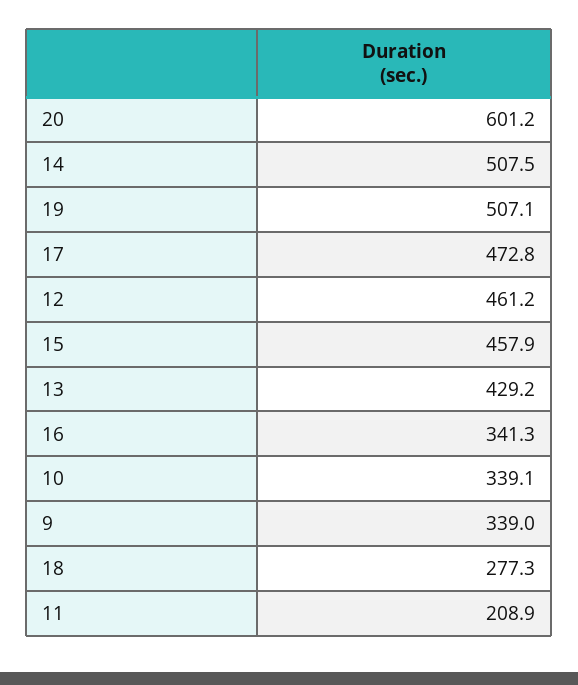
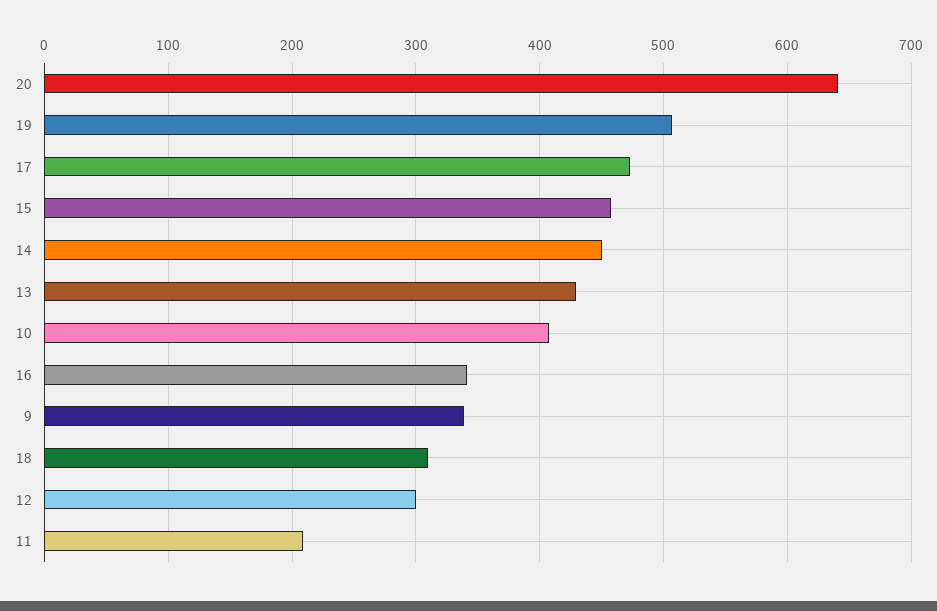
  {
-   "20": 601.2,
+   "20": 640,
-   "14": 507.5,
+   "14": 450,
    "19": 507.1,
    "17": 472.8,
-   "12": 461.2,
+   "12": 300,
    "15": 457.9,
    "13": 429.2,
    "16": 341.3,
-   "10": 339.1,
+   "10": 410,
    "9": 339,
-   "18": 277.3,
+   "18": 310,
    "11": 208.9
  }

